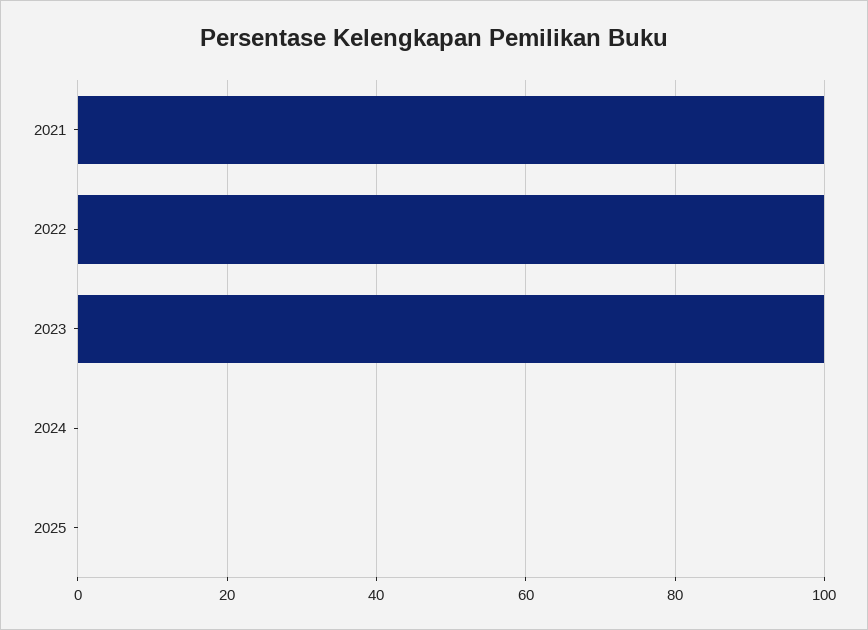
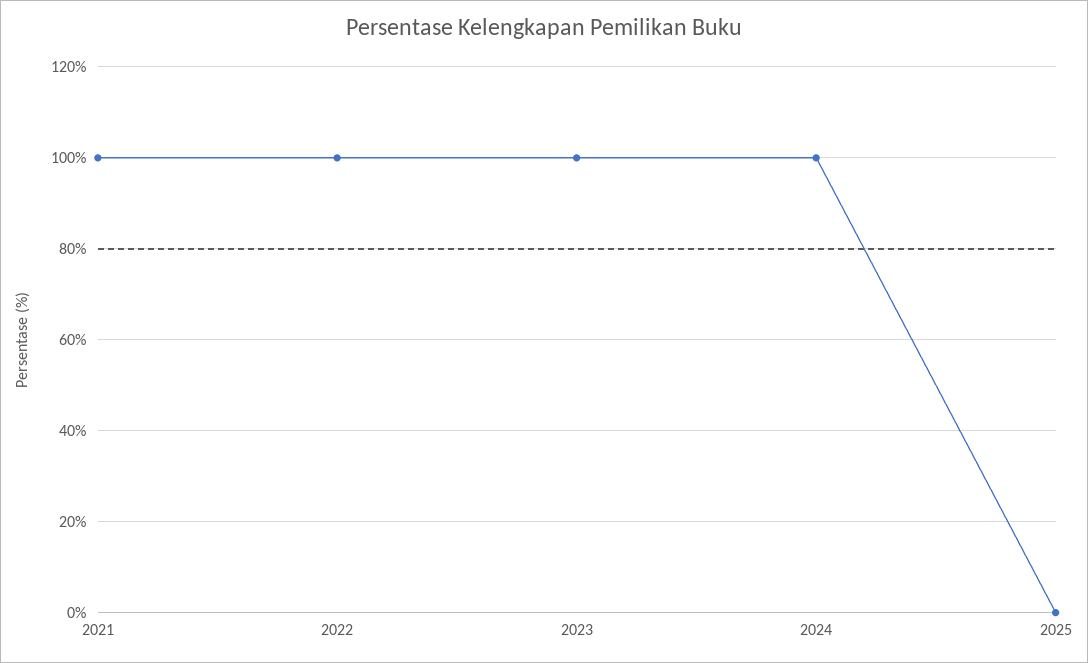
  {
    "2021": 100,
    "2022": 100,
    "2023": 100,
-   "2024": 0,
+   "2024": 100,
    "2025": 0
  }

